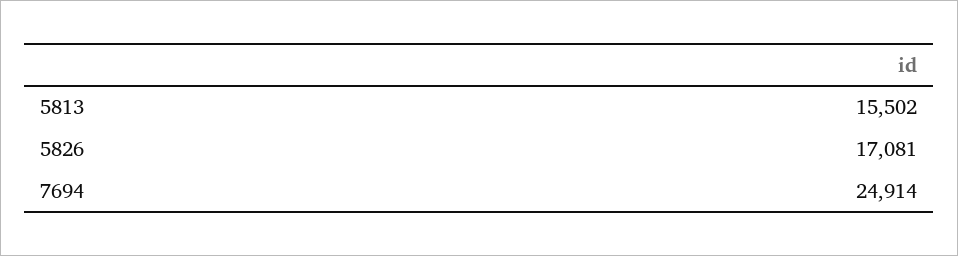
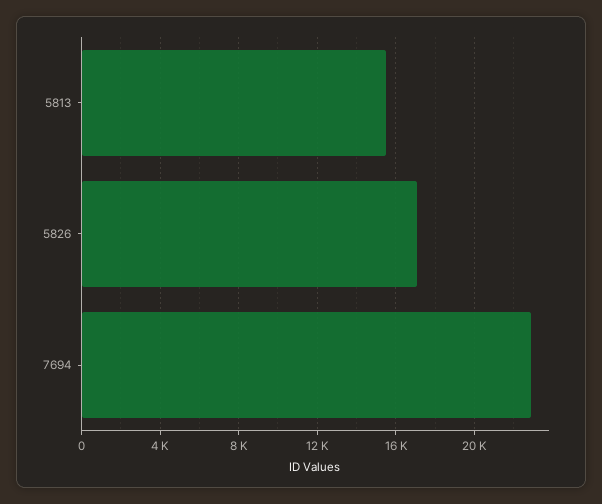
  {
    "5813": 15502,
    "5826": 17081,
-   "7694": 24914
+   "7694": 23000
  }

